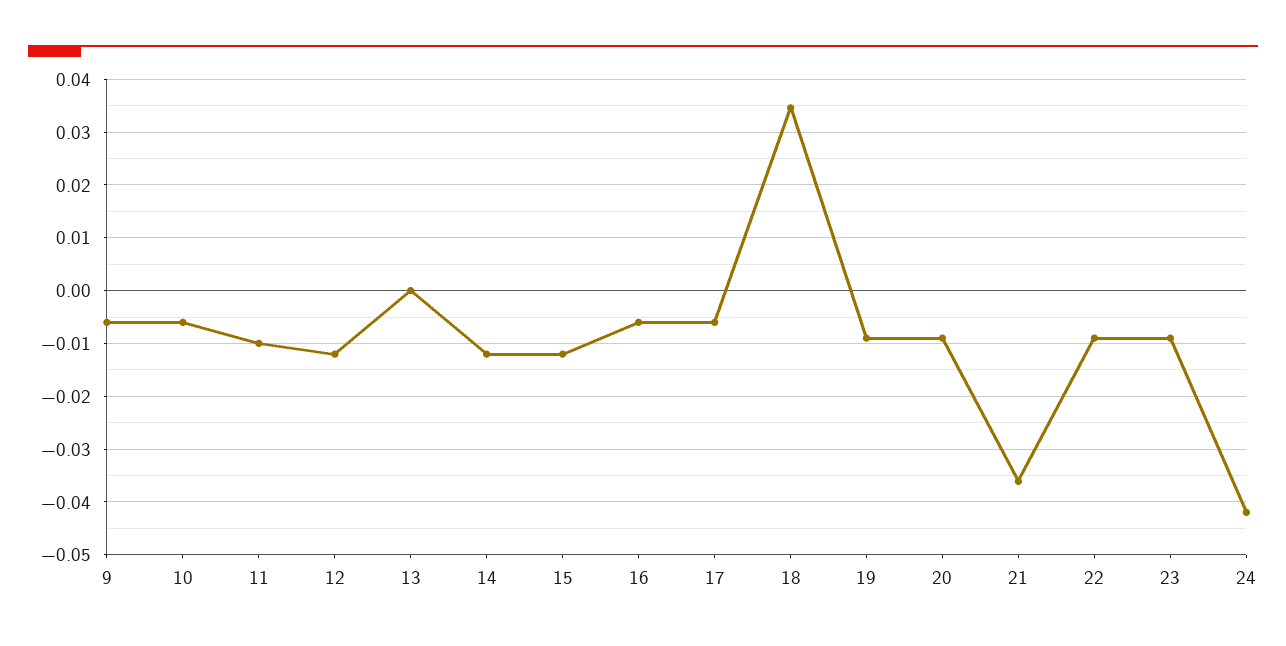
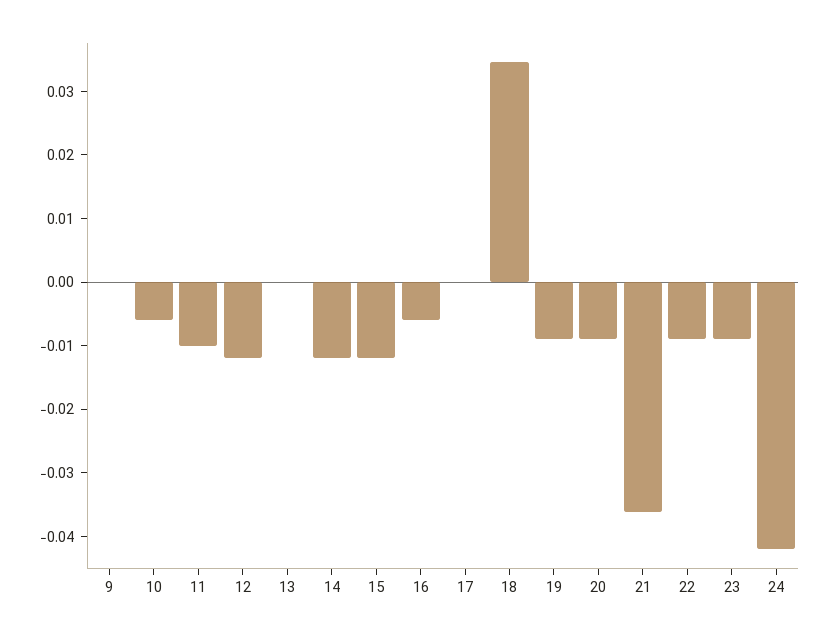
  {
-   "9": -0.006,
+   "9": 0,
    "10": -0.006,
    "11": -0.01,
    "12": -0.012,
    "13": 0,
    "14": -0.012,
    "15": -0.012,
    "16": -0.006,
-   "17": -0.006,
+   "17": 0,
    "18": 0.034,
    "19": -0.01,
    "20": -0.01,
    "21": -0.036,
    "22": -0.01,
    "23": -0.01,
    "24": -0.042
  }

